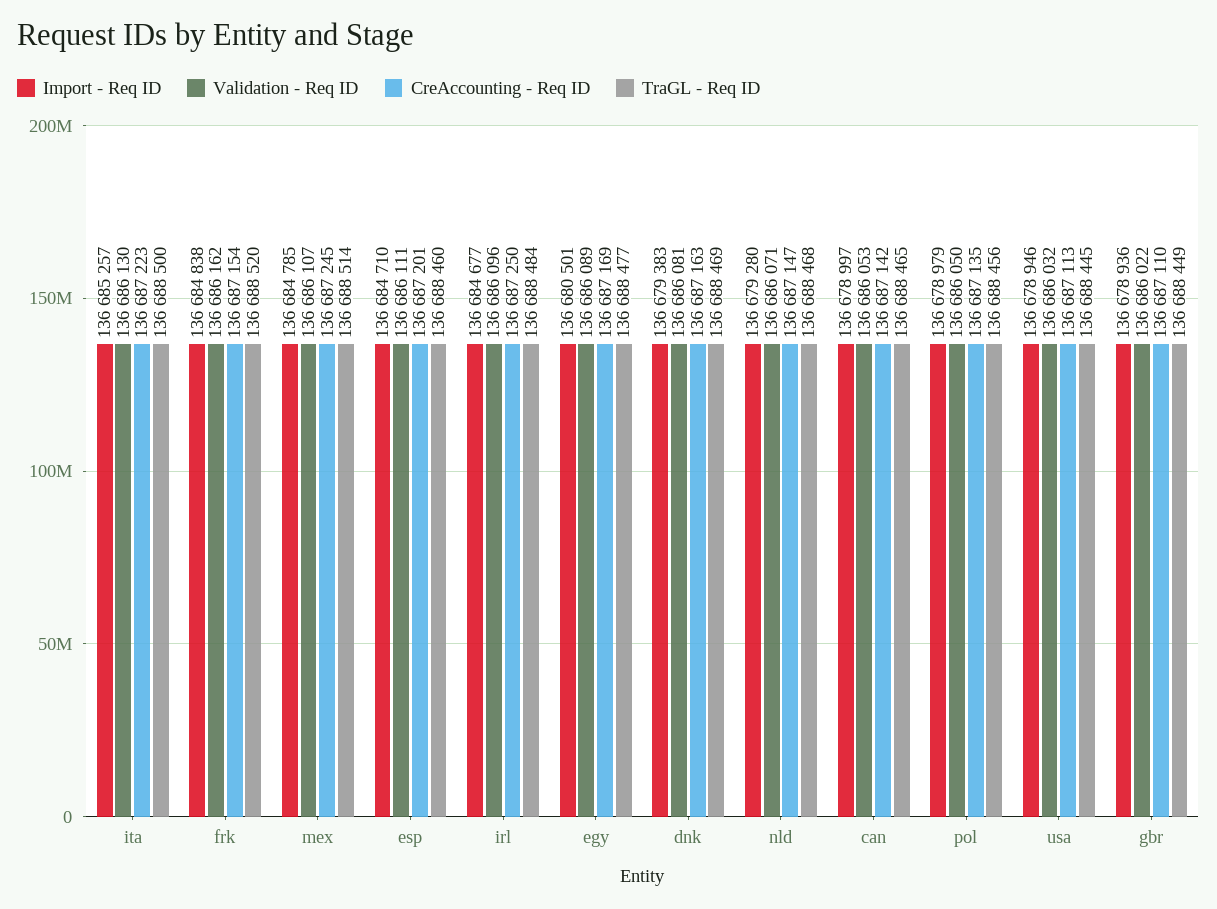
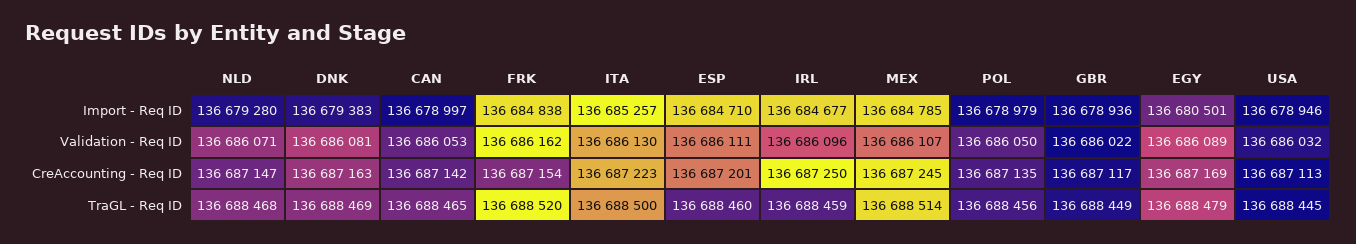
  {
    "Import - Req ID": {
      "ita": 136685257,
      "frk": 136684838,
      "mex": 136684785,
      "esp": 136684710,
      "irl": 136684677,
      "egy": 136680501,
      "dnk": 136679383,
      "nld": 136679280,
      "can": 136678997,
      "pol": 136678979,
      "usa": 136678946,
      "gbr": 136678936
    },
    "Validation - Req ID": {
      "ita": 136686130,
      "frk": 136686162,
      "mex": 136686107,
      "esp": 136686111,
      "irl": 136686096,
      "egy": 136686089,
      "dnk": 136686081,
      "nld": 136686071,
      "can": 136686053,
      "pol": 136686050,
      "usa": 136686032,
      "gbr": 136686022
    },
    "CreAccounting - Req ID": {
      "ita": 136687223,
      "frk": 136687154,
      "mex": 136687245,
      "esp": 136687201,
      "irl": 136687250,
      "egy": 136687169,
      "dnk": 136687163,
      "nld": 136687147,
      "can": 136687142,
      "pol": 136687135,
      "usa": 136687113,
-     "gbr": 136687110
+     "gbr": 136687117
    },
    "TraGL - Req ID": {
      "ita": 136688500,
      "frk": 136688520,
      "mex": 136688514,
      "esp": 136688460,
-     "irl": 136688484,
+     "irl": 136688459,
-     "egy": 136688477,
+     "egy": 136688479,
      "dnk": 136688469,
      "nld": 136688468,
      "can": 136688465,
      "pol": 136688456,
      "usa": 136688445,
      "gbr": 136688449
    }
  }

